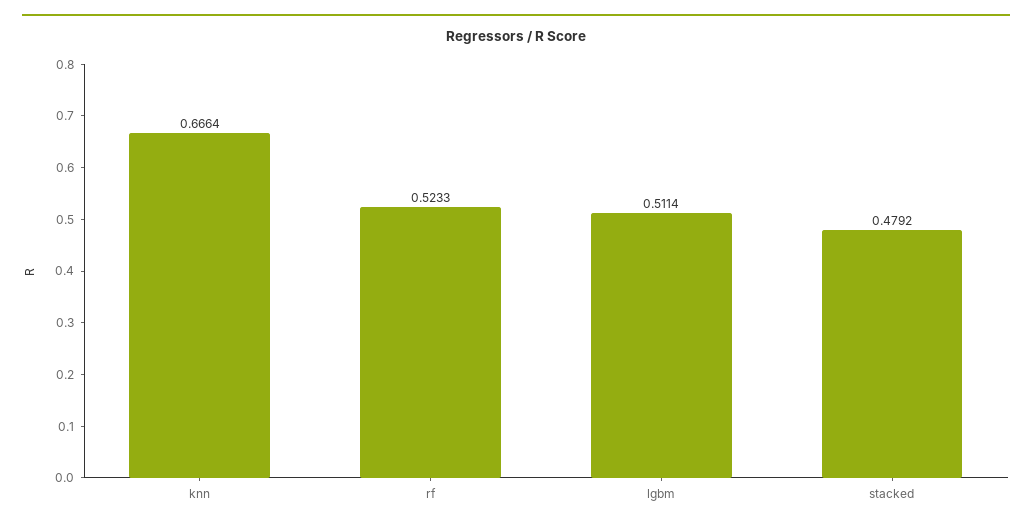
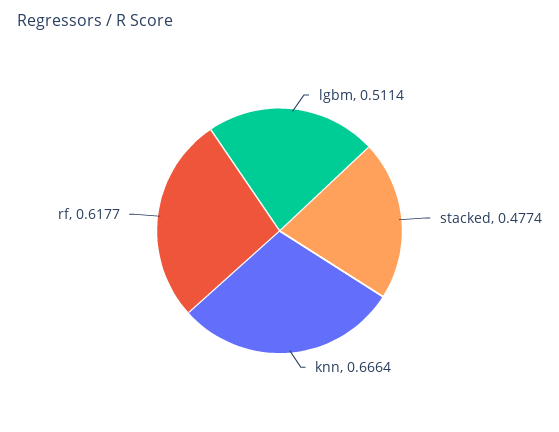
  {
    "knn": 0.6664,
-   "rf": 0.5233,
+   "rf": 0.6177,
    "lgbm": 0.5114,
-   "stacked": 0.4792
+   "stacked": 0.4774
  }

